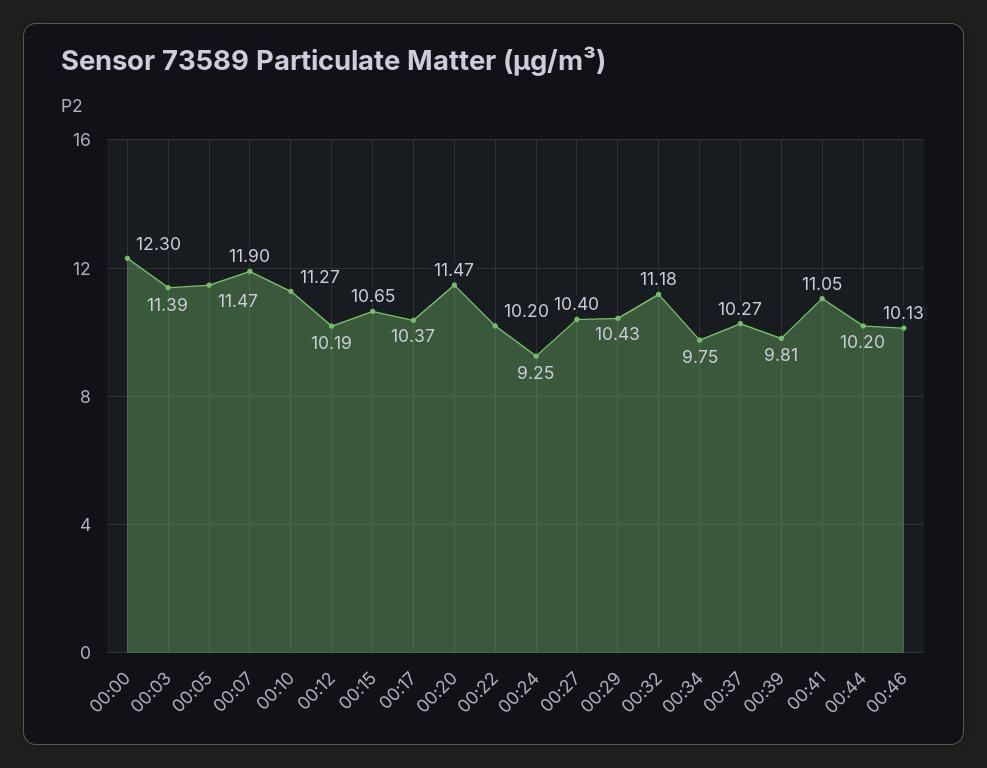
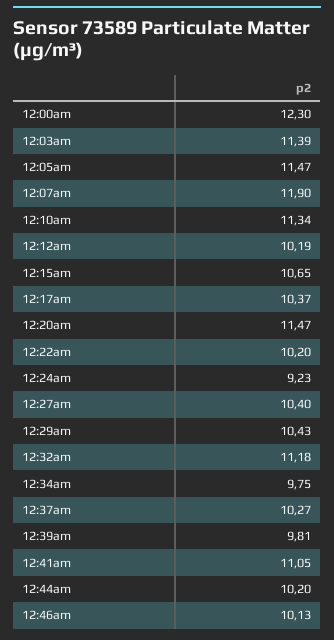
  {
    "00:00": 12.3,
    "00:03": 11.39,
    "00:05": 11.47,
    "00:07": 11.9,
-   "00:10": 11.27,
+   "00:10": 11.34,
    "00:12": 10.19,
    "00:15": 10.65,
    "00:17": 10.37,
    "00:20": 11.47,
    "00:22": 10.2,
-   "00:24": 9.25,
+   "00:24": 9.23,
    "00:27": 10.4,
    "00:29": 10.43,
    "00:32": 11.18,
    "00:34": 9.75,
    "00:37": 10.27,
    "00:39": 9.81,
    "00:41": 11.05,
    "00:44": 10.2,
    "00:46": 10.13
  }

